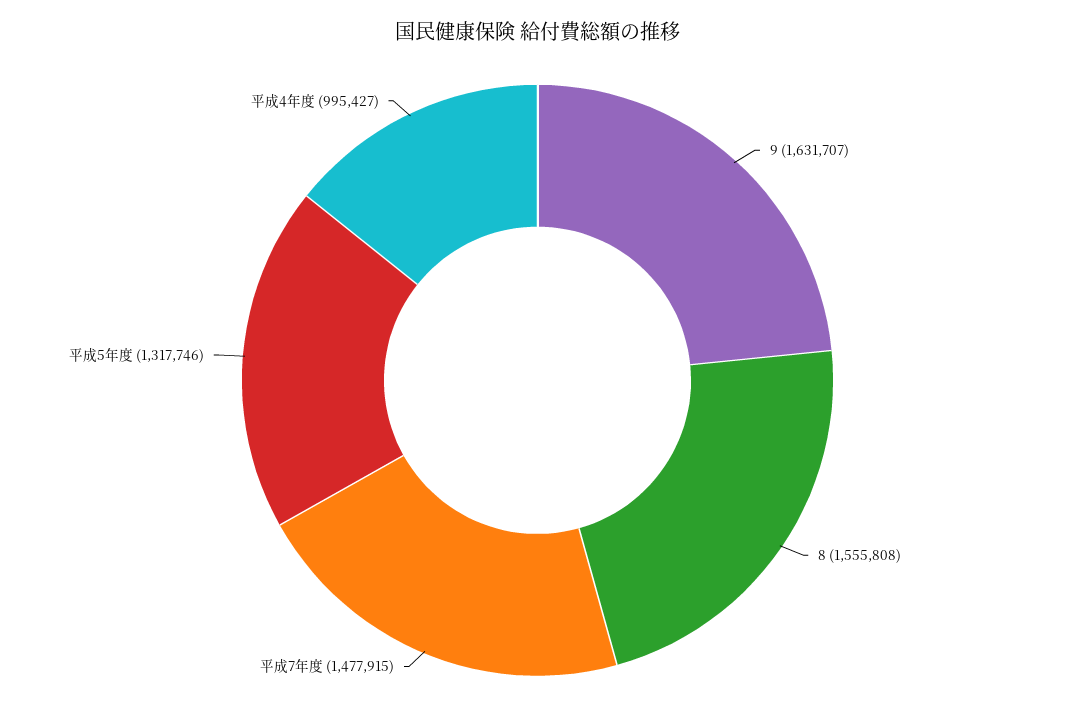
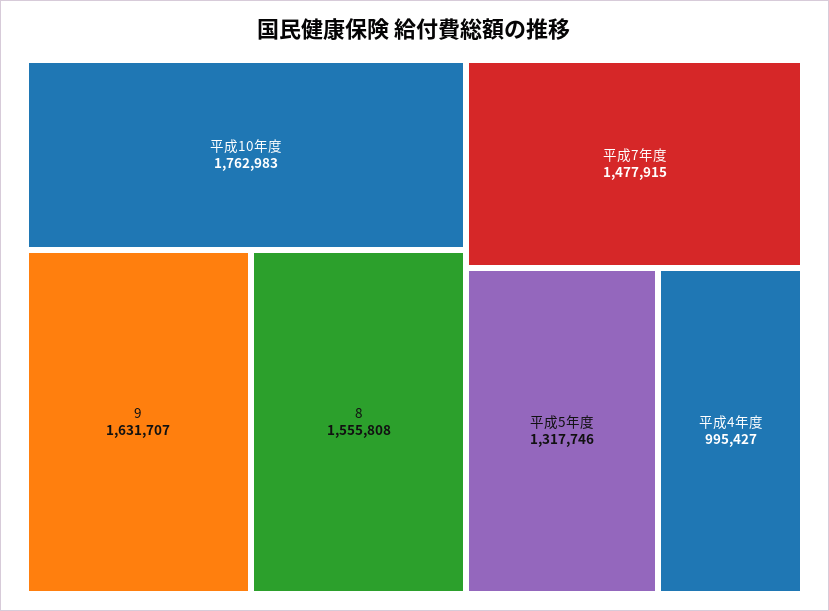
  {
    "9": 1631707,
    "8": 1555808,
    "平成7年度": 1477915,
    "平成5年度": 1317746,
-   "平成4年度": 995427
+   "平成4年度": 995427,
+   "平成10年度": 1762983
  }

